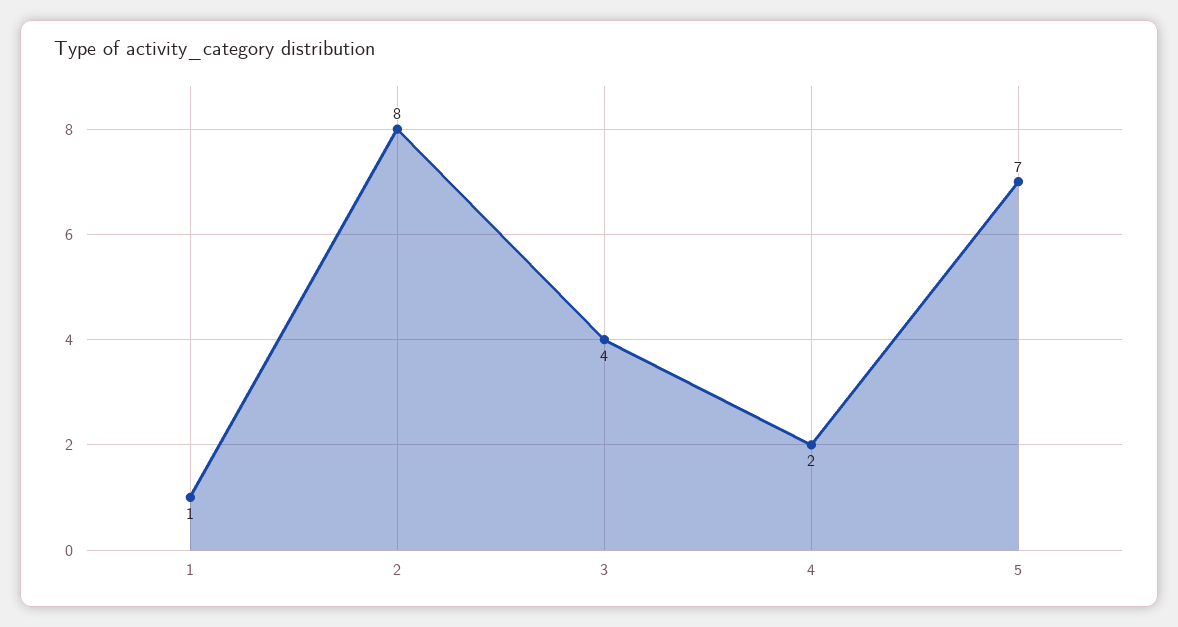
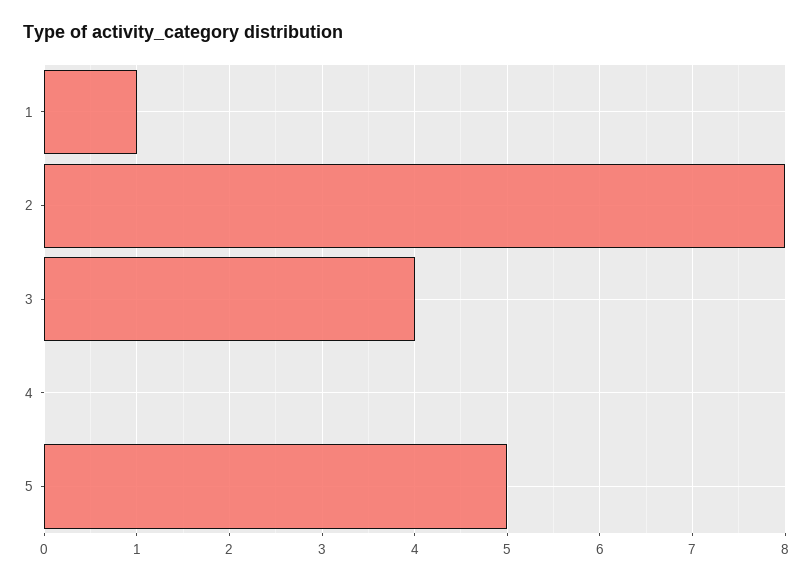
  {
    "1": 1,
    "2": 8,
    "3": 4,
-   "4": 2,
+   "4": 0,
-   "5": 7
+   "5": 5
  }

